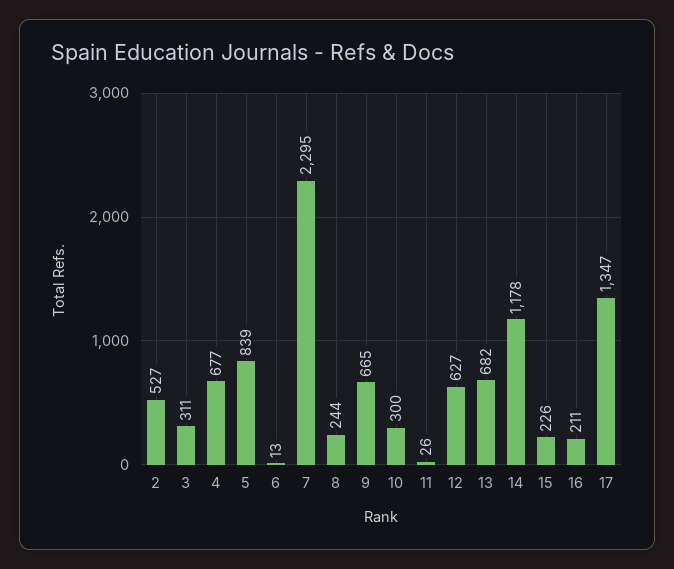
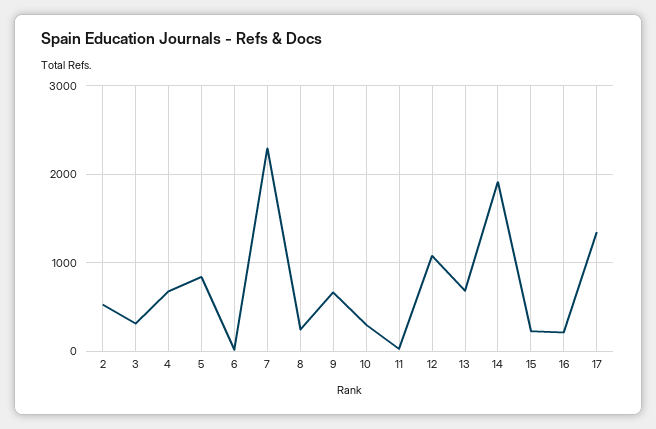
  {
    "2": 527,
    "3": 311,
    "4": 677,
    "5": 839,
    "6": 13,
    "7": 2295,
    "8": 244,
    "9": 665,
    "10": 300,
    "11": 26,
-   "12": 627,
+   "12": 1100,
    "13": 682,
-   "14": 1178,
+   "14": 1900,
    "15": 226,
    "16": 211,
    "17": 1347
  }

